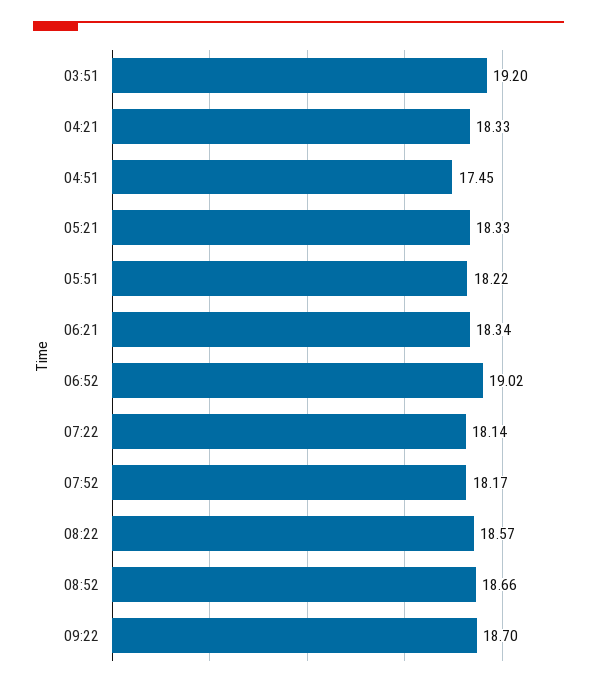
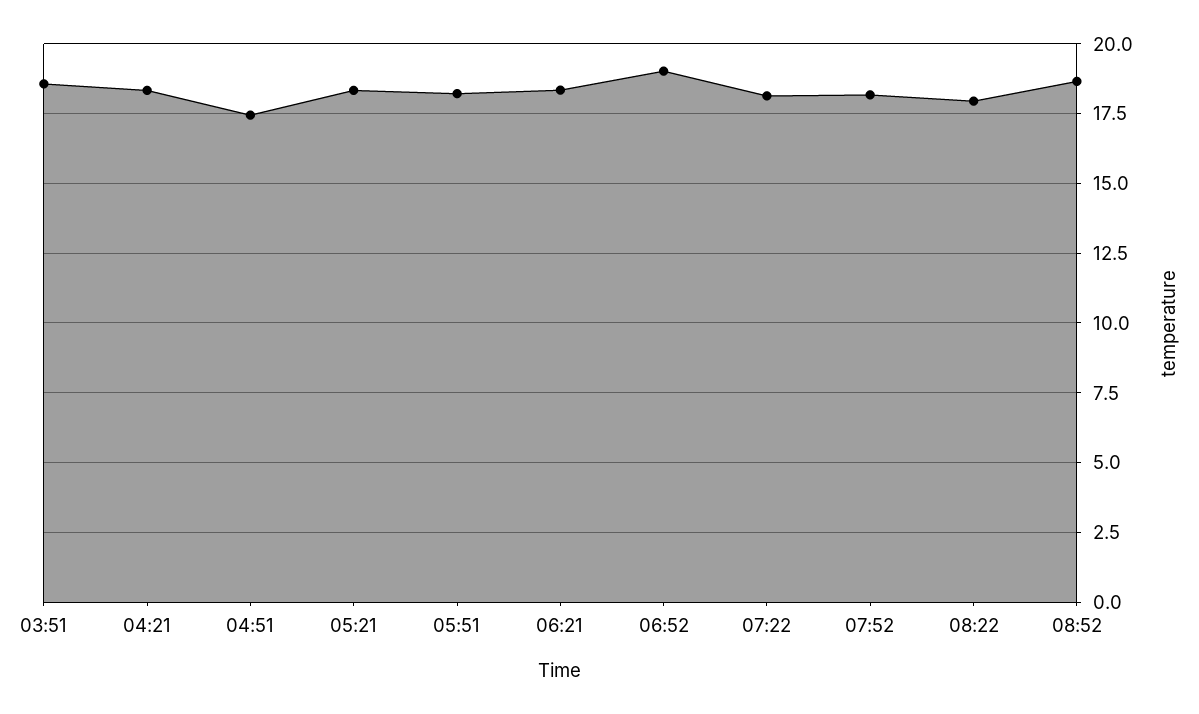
  {
-   "03:51": 19.2,
+   "03:51": 18.5,
    "04:21": 18.33,
    "04:51": 17.45,
    "05:21": 18.33,
    "05:51": 18.22,
    "06:21": 18.34,
    "06:52": 19.02,
    "07:22": 18.14,
    "07:52": 18.17,
-   "08:22": 18.57,
+   "08:22": 18,
-   "08:52": 18.66,
+   "08:52": 18.66
-   "09:22": 18.7
  }

